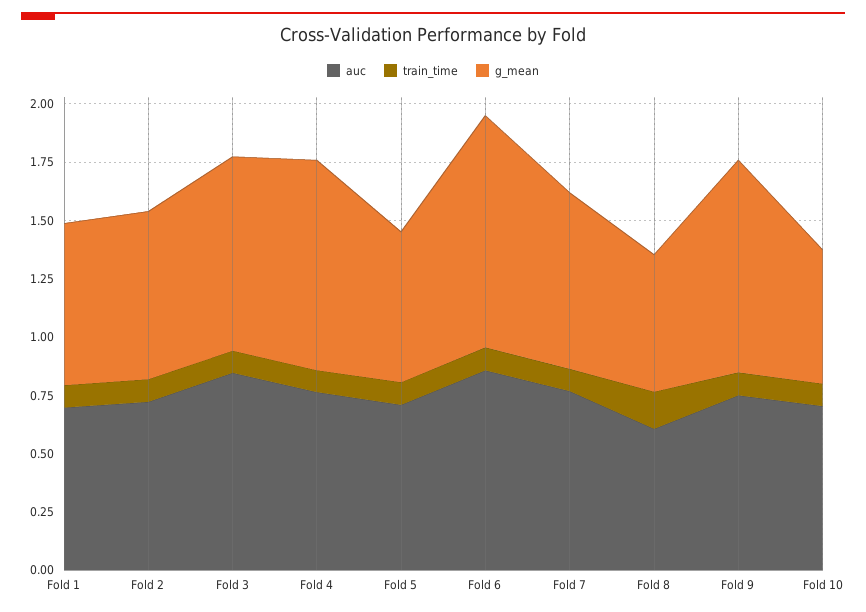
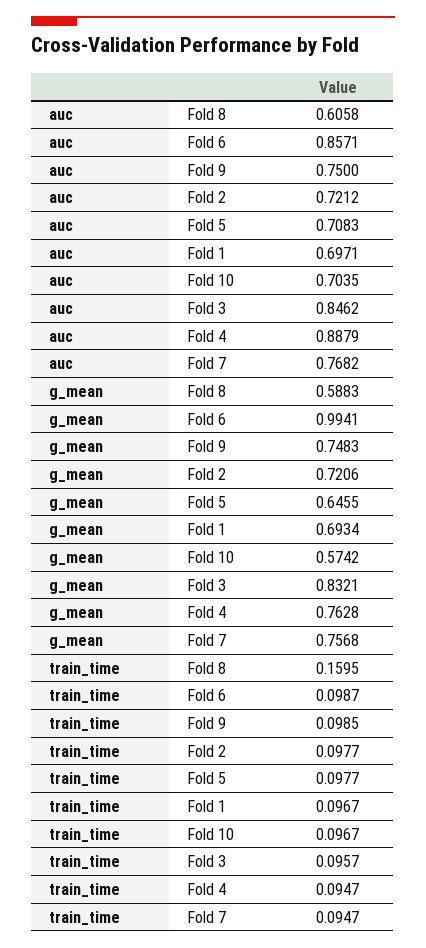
  {
    "auc": {
      "Fold 1": 0.6971,
      "Fold 2": 0.7212,
      "Fold 3": 0.8462,
-     "Fold 4": 0.75,
+     "Fold 4": 0.8879,
      "Fold 5": 0.7083,
      "Fold 6": 0.8571,
      "Fold 7": 0.7682,
      "Fold 8": 0.6058,
      "Fold 9": 0.75,
      "Fold 10": 0.7035
    },
    "train_time": {
      "Fold 1": 0.0967,
      "Fold 2": 0.0977,
      "Fold 3": 0.0957,
      "Fold 4": 0.0947,
      "Fold 5": 0.0977,
      "Fold 6": 0.0987,
      "Fold 7": 0.0947,
      "Fold 8": 0.1595,
      "Fold 9": 0.0985,
      "Fold 10": 0.0967
    },
    "g_mean": {
      "Fold 1": 0.6934,
      "Fold 2": 0.7206,
      "Fold 3": 0.8321,
-     "Fold 4": 0.9,
+     "Fold 4": 0.7628,
      "Fold 5": 0.6455,
      "Fold 6": 0.9941,
      "Fold 7": 0.7568,
      "Fold 8": 0.5883,
-     "Fold 9": 0.9,
+     "Fold 9": 0.7483,
      "Fold 10": 0.5742
    }
  }

